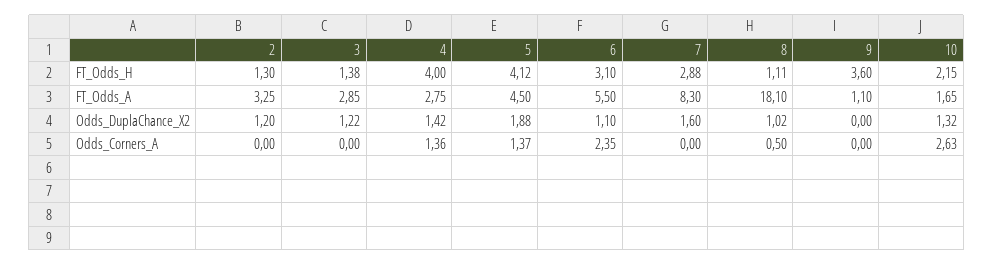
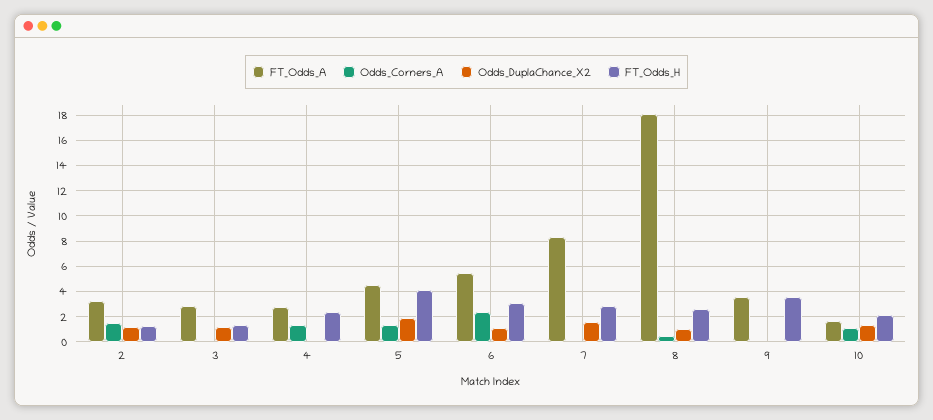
  {
    "FT_Odds_H": {
      "2": 1.3,
      "3": 1.38,
-     "4": 4,
+     "4": 2.5,
      "5": 4.12,
      "6": 3.1,
      "7": 2.88,
-     "8": 1.11,
+     "8": 2.5,
      "9": 3.6,
      "10": 2.15
    },
    "FT_Odds_A": {
      "2": 3.25,
      "3": 2.85,
      "4": 2.75,
      "5": 4.5,
      "6": 5.5,
      "7": 8.3,
      "8": 18.1,
-     "9": 1.1,
+     "9": 3.5,
      "10": 1.65
    },
    "Odds_DuplaChance_X2": {
      "2": 1.2,
      "3": 1.22,
-     "4": 1.42,
+     "4": 0,
      "5": 1.88,
      "6": 1.1,
      "7": 1.6,
      "8": 1.02,
      "9": 0,
      "10": 1.32
    },
    "Odds_Corners_A": {
-     "2": 0,
+     "2": 1.5,
      "3": 0,
      "4": 1.36,
      "5": 1.37,
      "6": 2.35,
      "7": 0,
      "8": 0.5,
      "9": 0,
-     "10": 2.63
+     "10": 1
    }
  }

